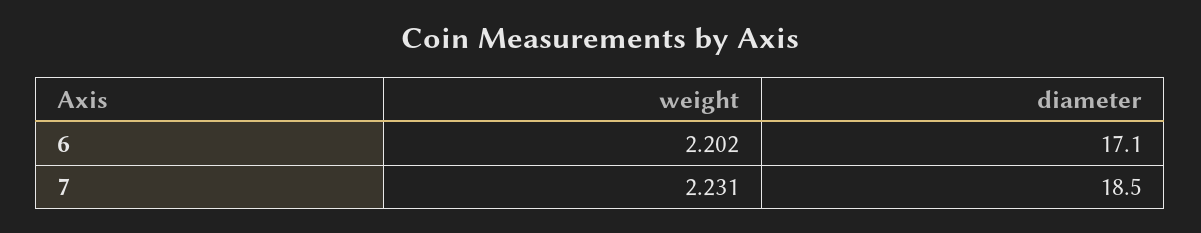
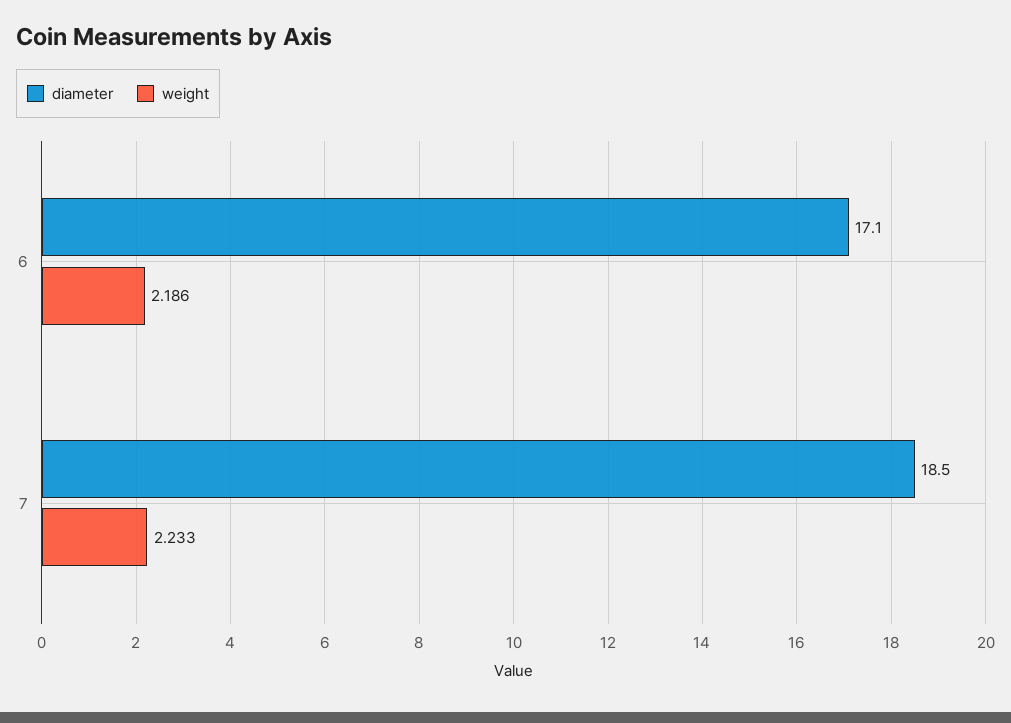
  {
    "weight": {
-     "6": 2.202,
+     "6": 2.186,
-     "7": 2.231
+     "7": 2.233
    },
    "diameter": {
      "6": 17.1,
      "7": 18.5
    }
  }

